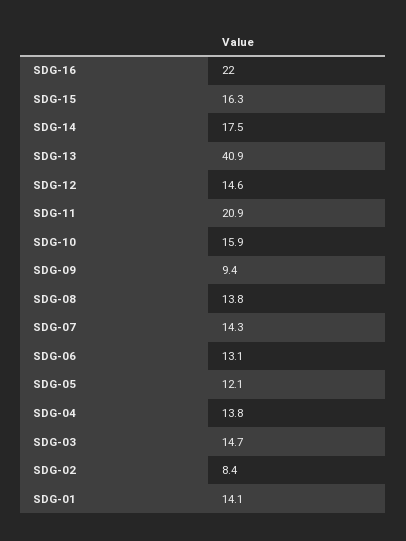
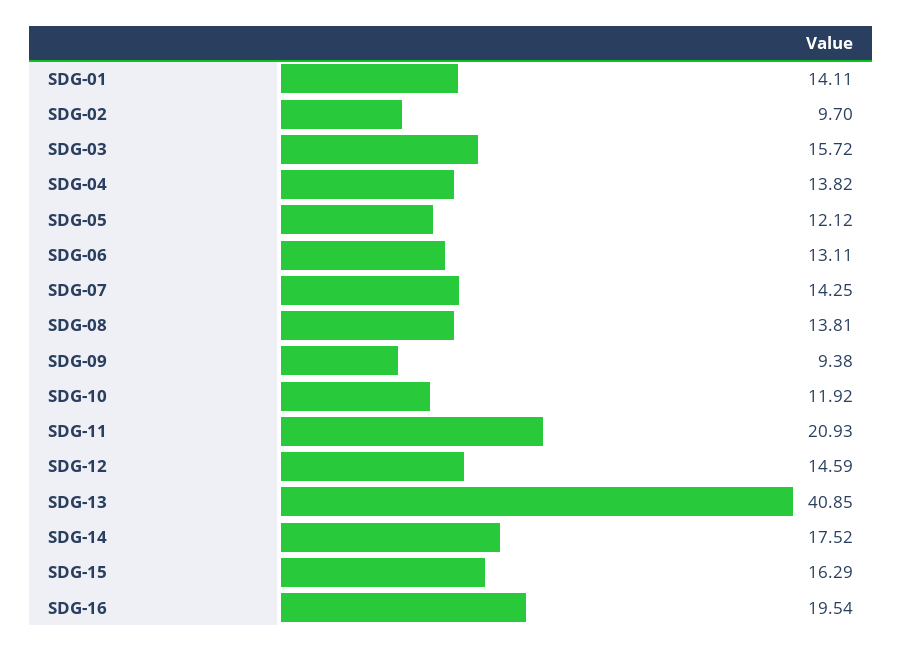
  {
-   "SDG-16": 22,
+   "SDG-16": 19.54,
    "SDG-15": 16.29,
    "SDG-14": 17.52,
    "SDG-13": 40.85,
    "SDG-12": 14.59,
    "SDG-11": 20.93,
-   "SDG-10": 15.9,
+   "SDG-10": 11.92,
    "SDG-09": 9.38,
    "SDG-08": 13.81,
    "SDG-07": 14.25,
    "SDG-06": 13.11,
    "SDG-05": 12.12,
    "SDG-04": 13.82,
-   "SDG-03": 14.7,
+   "SDG-03": 15.72,
-   "SDG-02": 8.4,
+   "SDG-02": 9.7,
    "SDG-01": 14.11
  }

